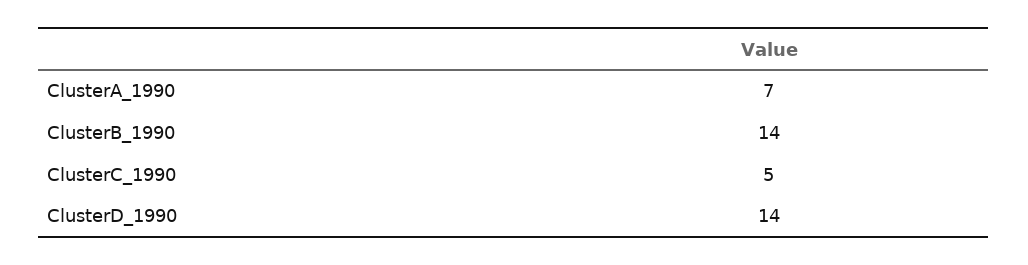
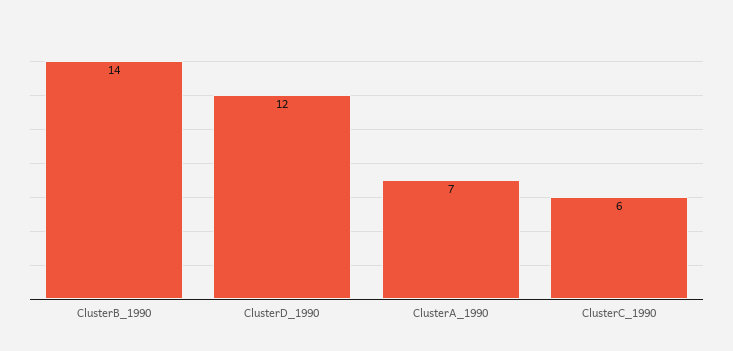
  {
    "ClusterA_1990": 7,
    "ClusterB_1990": 14,
-   "ClusterC_1990": 5,
+   "ClusterC_1990": 6,
-   "ClusterD_1990": 14
+   "ClusterD_1990": 12
  }

